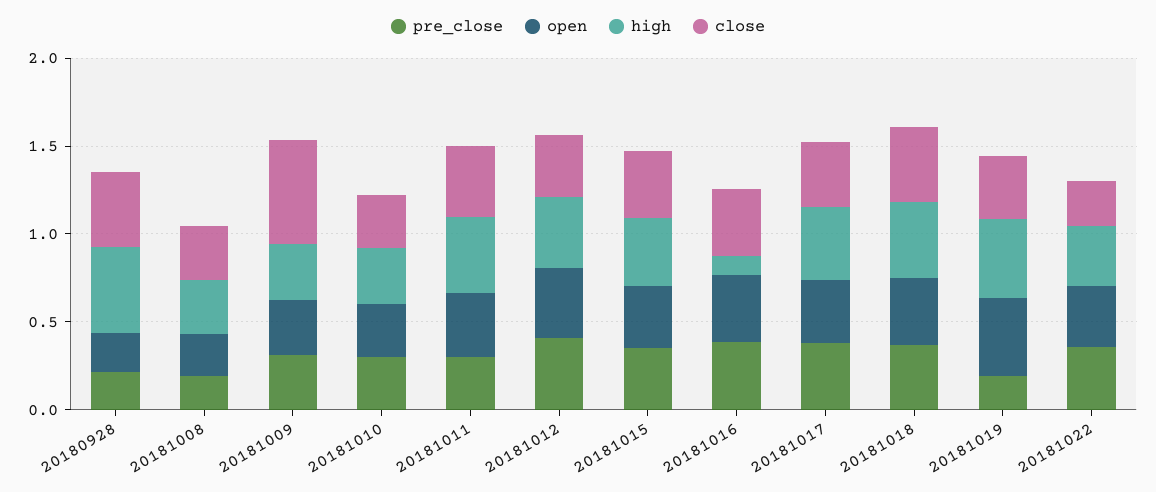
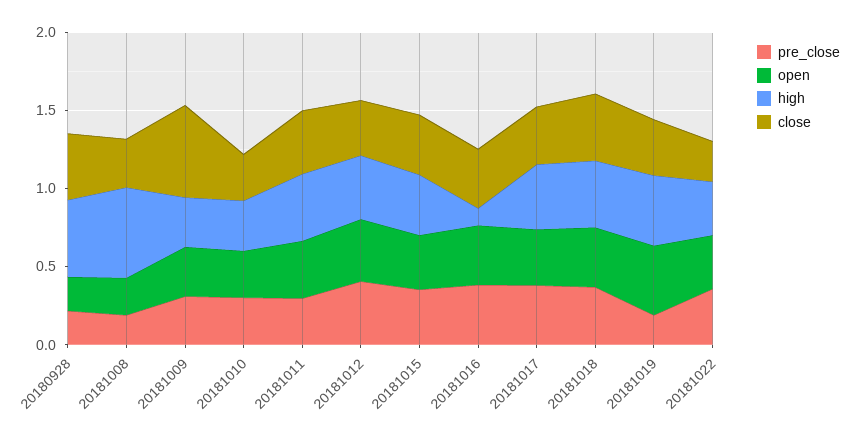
  {
    "pre_close": {
      "20180928": 0.2,
      "20181008": 0.2,
      "20181009": 0.3,
      "20181010": 0.3,
      "20181011": 0.3,
      "20181012": 0.4,
      "20181015": 0.4,
      "20181016": 0.4,
      "20181017": 0.4,
      "20181018": 0.4,
      "20181019": 0.2,
      "20181022": 0.4
    },
    "open": {
      "20180928": 0.2,
      "20181008": 0.2,
      "20181009": 0.3,
      "20181010": 0.3,
      "20181011": 0.4,
      "20181012": 0.4,
      "20181015": 0.3,
      "20181016": 0.4,
      "20181017": 0.4,
      "20181018": 0.4,
      "20181019": 0.4,
      "20181022": 0.3
    },
    "high": {
      "20180928": 0.5,
-     "20181008": 0.3,
+     "20181008": 0.6,
      "20181009": 0.3,
      "20181010": 0.3,
      "20181011": 0.4,
      "20181012": 0.4,
      "20181015": 0.4,
      "20181016": 0.1,
      "20181017": 0.4,
      "20181018": 0.4,
      "20181019": 0.4,
      "20181022": 0.3
    },
    "close": {
      "20180928": 0.4,
      "20181008": 0.3,
      "20181009": 0.6,
      "20181010": 0.3,
      "20181011": 0.4,
      "20181012": 0.4,
      "20181015": 0.4,
      "20181016": 0.4,
      "20181017": 0.4,
      "20181018": 0.4,
      "20181019": 0.4,
      "20181022": 0.3
    }
  }

